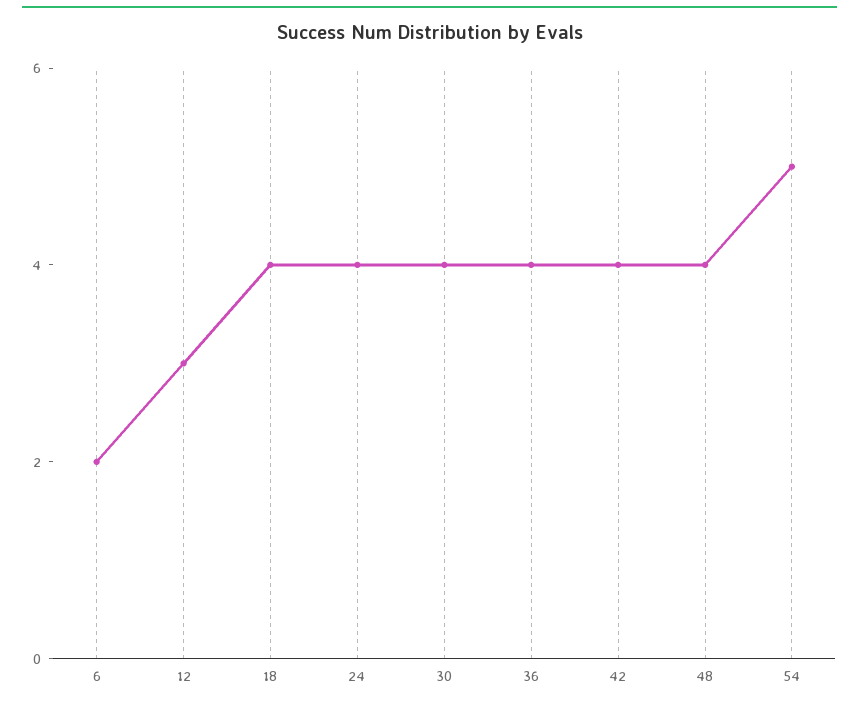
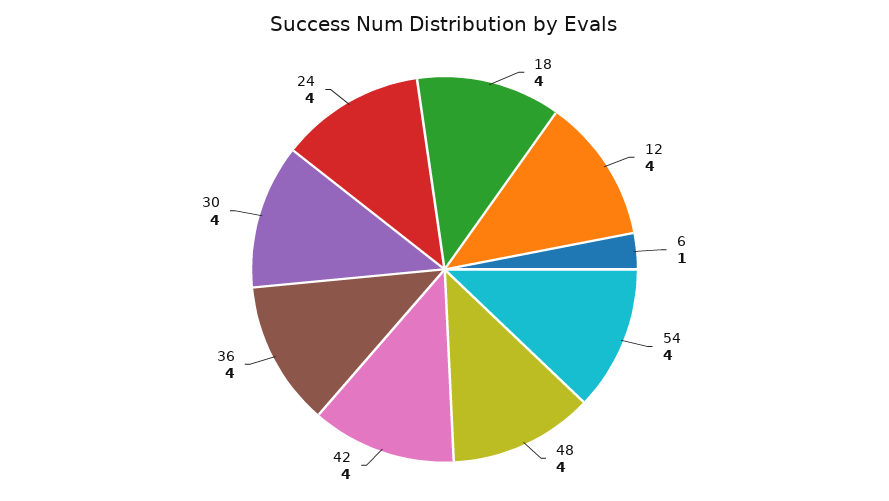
  {
-   "6": 2,
+   "6": 1,
-   "12": 3,
+   "12": 4,
    "18": 4,
    "24": 4,
    "30": 4,
    "36": 4,
    "42": 4,
    "48": 4,
-   "54": 5
+   "54": 4
  }

